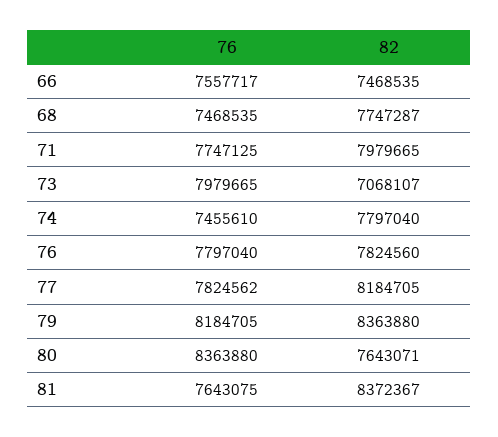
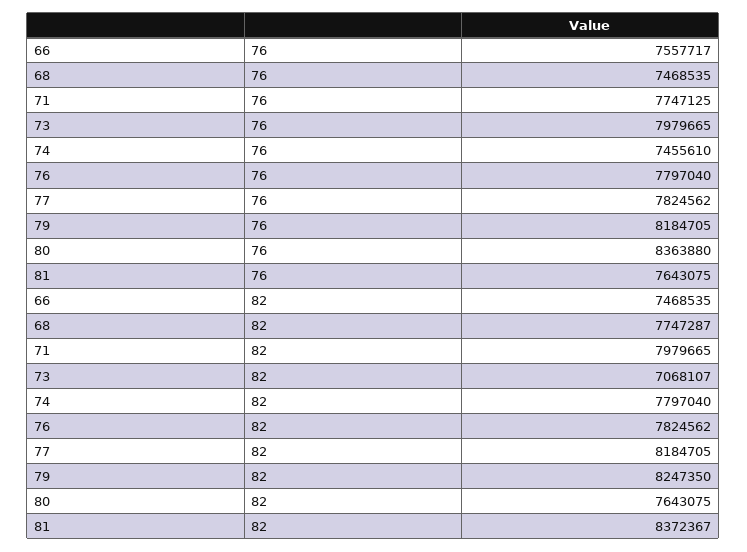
  {
    "76": {
      "66": 7557717,
      "68": 7468535,
      "71": 7747125,
      "73": 7979665,
      "74": 7455610,
      "76": 7797040,
      "77": 7824562,
      "79": 8184705,
      "80": 8363880,
      "81": 7643075
    },
    "82": {
      "66": 7468535,
      "68": 7747287,
      "71": 7979665,
      "73": 7068107,
      "74": 7797040,
-     "76": 7824560,
+     "76": 7824562,
      "77": 8184705,
-     "79": 8363880,
+     "79": 8247350,
-     "80": 7643071,
+     "80": 7643075,
      "81": 8372367
    }
  }

